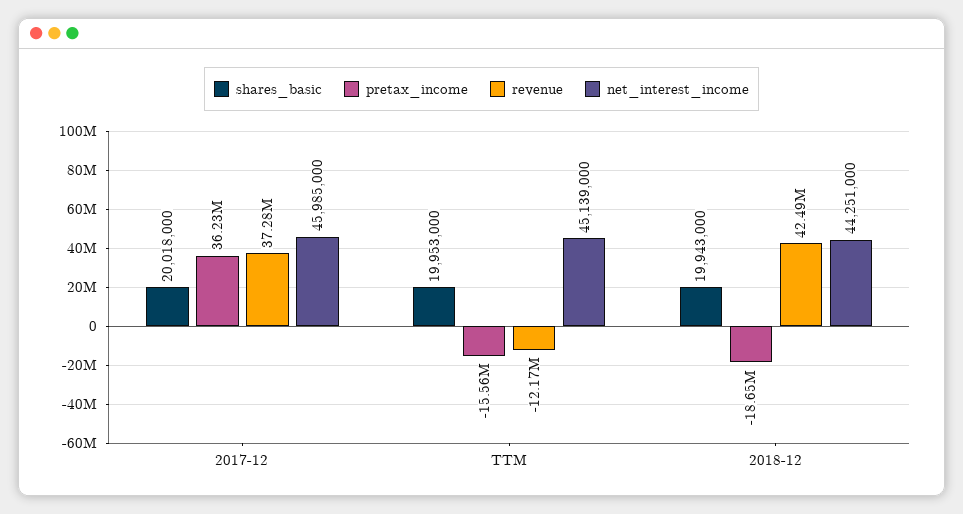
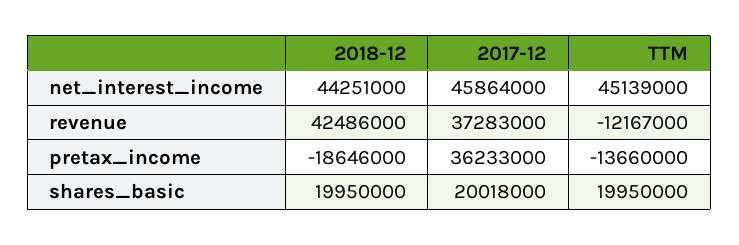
  {
    "shares_basic": {
      "2017-12": 20018000,
-     "TTM": 19953000,
+     "TTM": 19950000,
-     "2018-12": 19943000
+     "2018-12": 19950000
    },
    "pretax_income": {
      "2017-12": 36233000,
-     "TTM": -15560000,
+     "TTM": -13660000,
      "2018-12": -18646000
    },
    "revenue": {
      "2017-12": 37283000,
      "TTM": -12167000,
      "2018-12": 42486000
    },
    "net_interest_income": {
-     "2017-12": 45985000,
+     "2017-12": 45864000,
      "TTM": 45139000,
      "2018-12": 44251000
    }
  }

